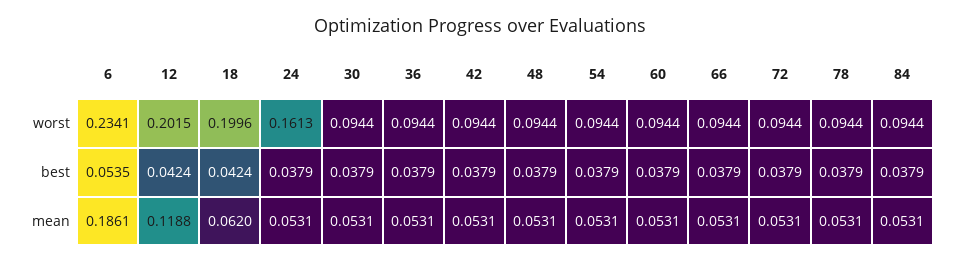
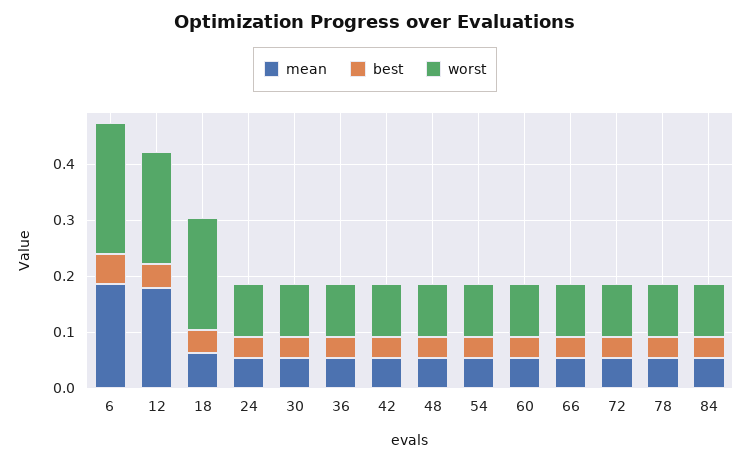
  {
    "worst": {
      "6": 0.2341,
      "12": 0.2015,
      "18": 0.1996,
-     "24": 0.1613,
+     "24": 0.1,
      "30": 0.0944,
      "36": 0.0944,
      "42": 0.0944,
      "48": 0.0944,
      "54": 0.0944,
      "60": 0.0944,
      "66": 0.0944,
      "72": 0.0944,
      "78": 0.0944,
      "84": 0.0944
    },
    "best": {
      "6": 0.0535,
      "12": 0.0424,
      "18": 0.0424,
      "24": 0.0379,
      "30": 0.0379,
      "36": 0.0379,
      "42": 0.0379,
      "48": 0.0379,
      "54": 0.0379,
      "60": 0.0379,
      "66": 0.0379,
      "72": 0.0379,
      "78": 0.0379,
      "84": 0.0379
    },
    "mean": {
      "6": 0.1861,
-     "12": 0.1188,
+     "12": 0.18,
      "18": 0.062,
      "24": 0.0531,
      "30": 0.0531,
      "36": 0.0531,
      "42": 0.0531,
      "48": 0.0531,
      "54": 0.0531,
      "60": 0.0531,
      "66": 0.0531,
      "72": 0.0531,
      "78": 0.0531,
      "84": 0.0531
    }
  }

